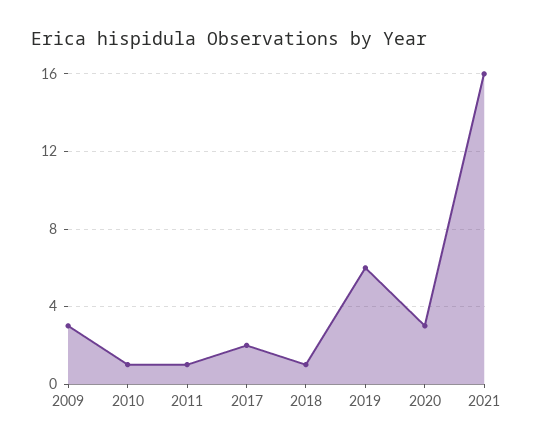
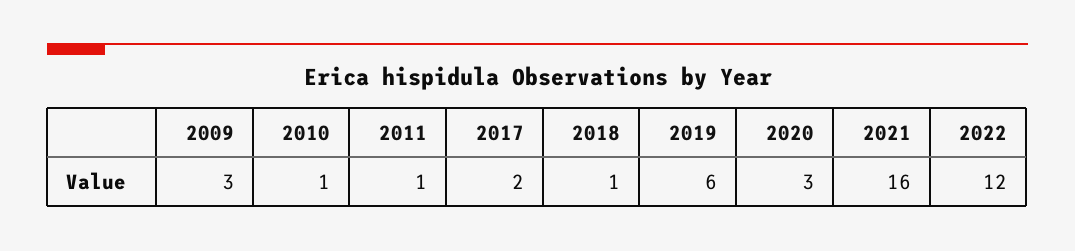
  {
    "2009": 3,
    "2010": 1,
    "2011": 1,
    "2017": 2,
    "2018": 1,
    "2019": 6,
    "2020": 3,
-   "2021": 16
+   "2021": 16,
+   "2022": 12
  }

